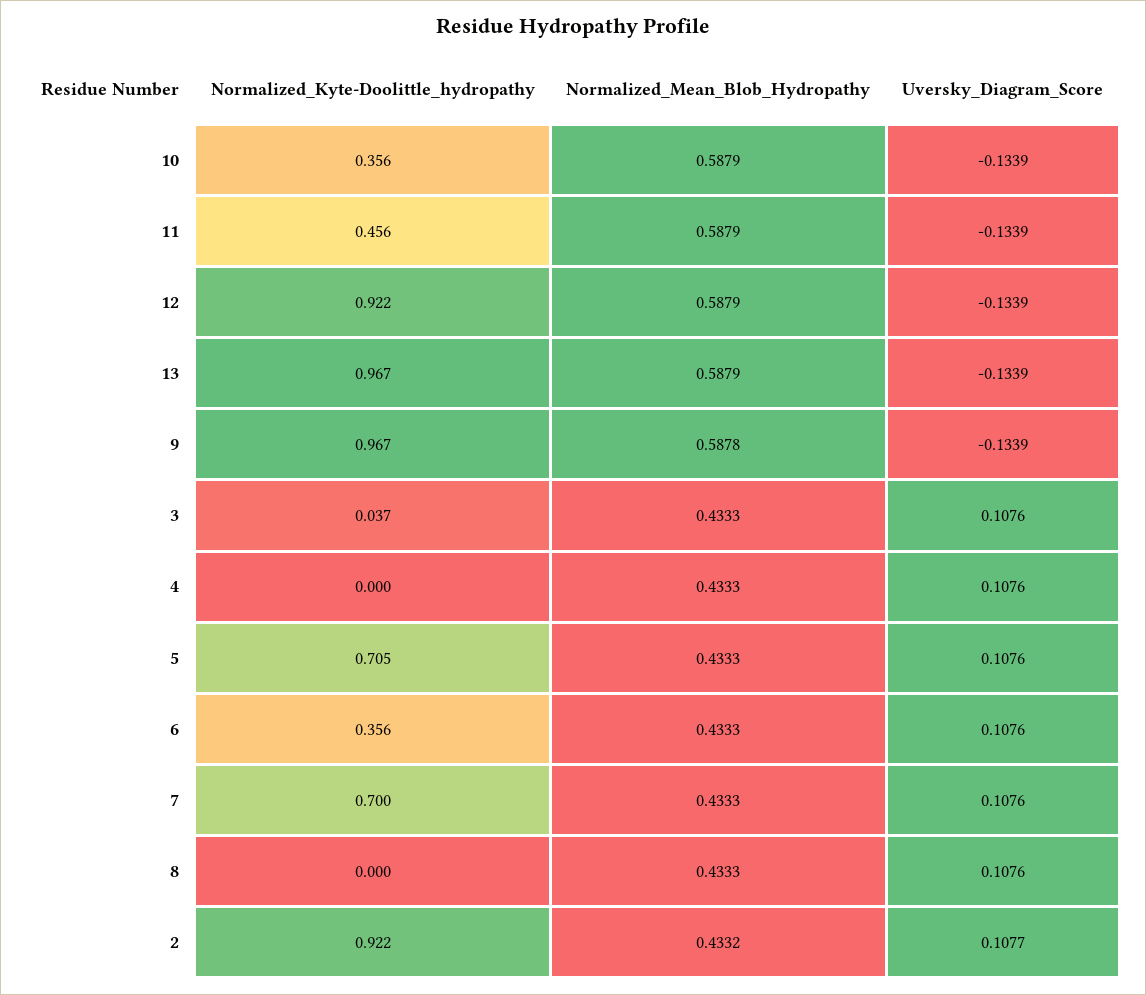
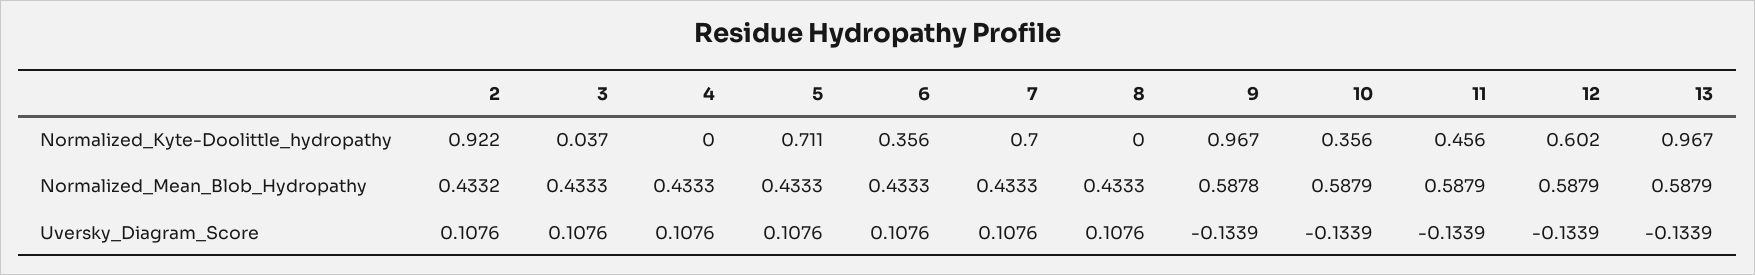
  {
    "Normalized_Kyte-Doolittle_hydropathy": {
      "10": 0.356,
      "11": 0.456,
-     "12": 0.922,
+     "12": 0.602,
      "13": 0.967,
      "9": 0.967,
      "3": 0.037,
      "4": 0,
-     "5": 0.705,
+     "5": 0.711,
      "6": 0.356,
      "7": 0.7,
      "8": 0,
      "2": 0.922
    },
    "Normalized_Mean_Blob_Hydropathy": {
      "10": 0.5879,
      "11": 0.5879,
      "12": 0.5879,
      "13": 0.5879,
      "9": 0.5878,
      "3": 0.4333,
      "4": 0.4333,
      "5": 0.4333,
      "6": 0.4333,
      "7": 0.4333,
      "8": 0.4333,
      "2": 0.4332
    },
    "Uversky_Diagram_Score": {
      "10": -0.1339,
      "11": -0.1339,
      "12": -0.1339,
      "13": -0.1339,
      "9": -0.1339,
      "3": 0.1076,
      "4": 0.1076,
      "5": 0.1076,
      "6": 0.1076,
      "7": 0.1076,
      "8": 0.1076,
-     "2": 0.1077
+     "2": 0.1076
    }
  }

